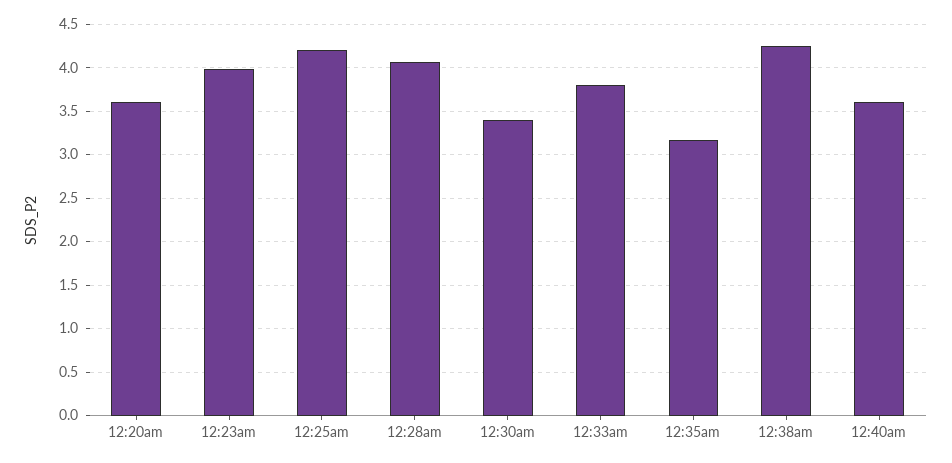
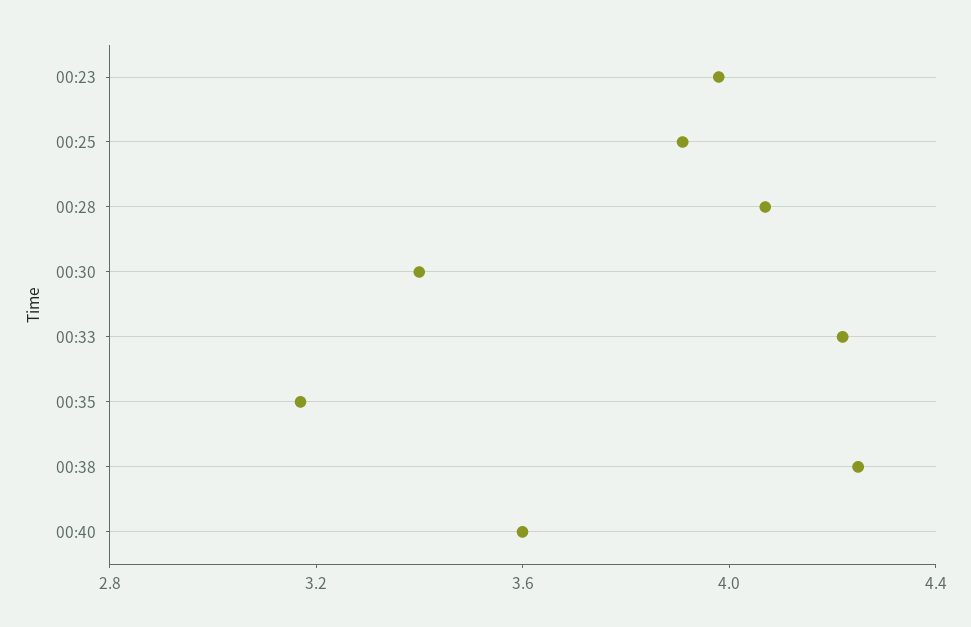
  {
-   "12:20am": 3.6,
    "12:23am": 4,
-   "12:25am": 4.2,
+   "12:25am": 3.9,
    "12:28am": 4.1,
    "12:30am": 3.4,
-   "12:33am": 3.8,
+   "12:33am": 4.2,
    "12:35am": 3.2,
    "12:38am": 4.3,
    "12:40am": 3.6
  }

